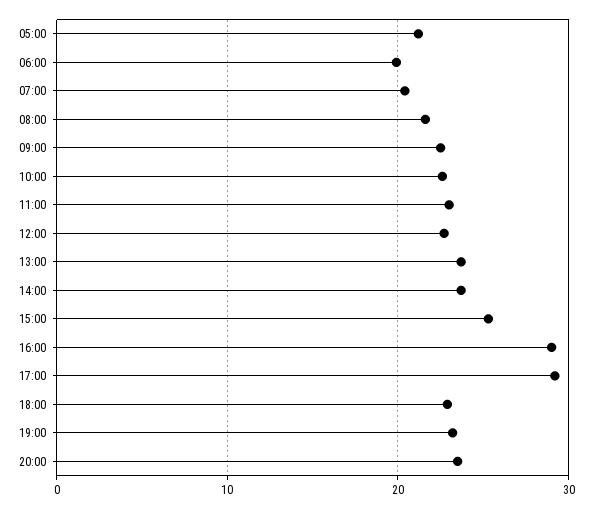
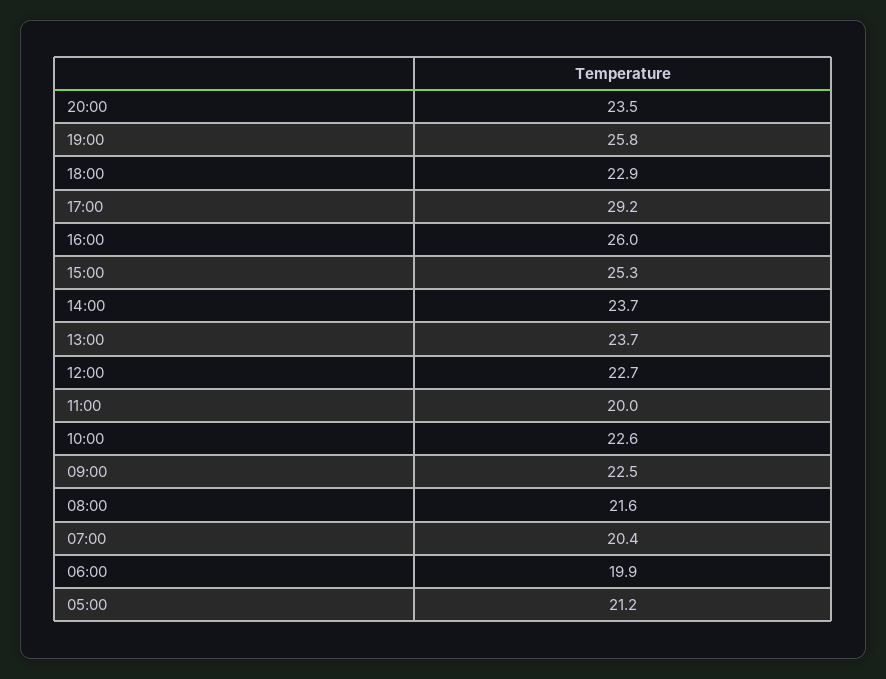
  {
    "05:00": 21.2,
    "06:00": 19.9,
    "07:00": 20.4,
    "08:00": 21.6,
    "09:00": 22.5,
    "10:00": 22.6,
-   "11:00": 23,
+   "11:00": 20,
    "12:00": 22.7,
    "13:00": 23.7,
    "14:00": 23.7,
    "15:00": 25.3,
-   "16:00": 29,
+   "16:00": 26,
    "17:00": 29.2,
    "18:00": 22.9,
-   "19:00": 23,
+   "19:00": 25.8,
    "20:00": 23.5
  }

